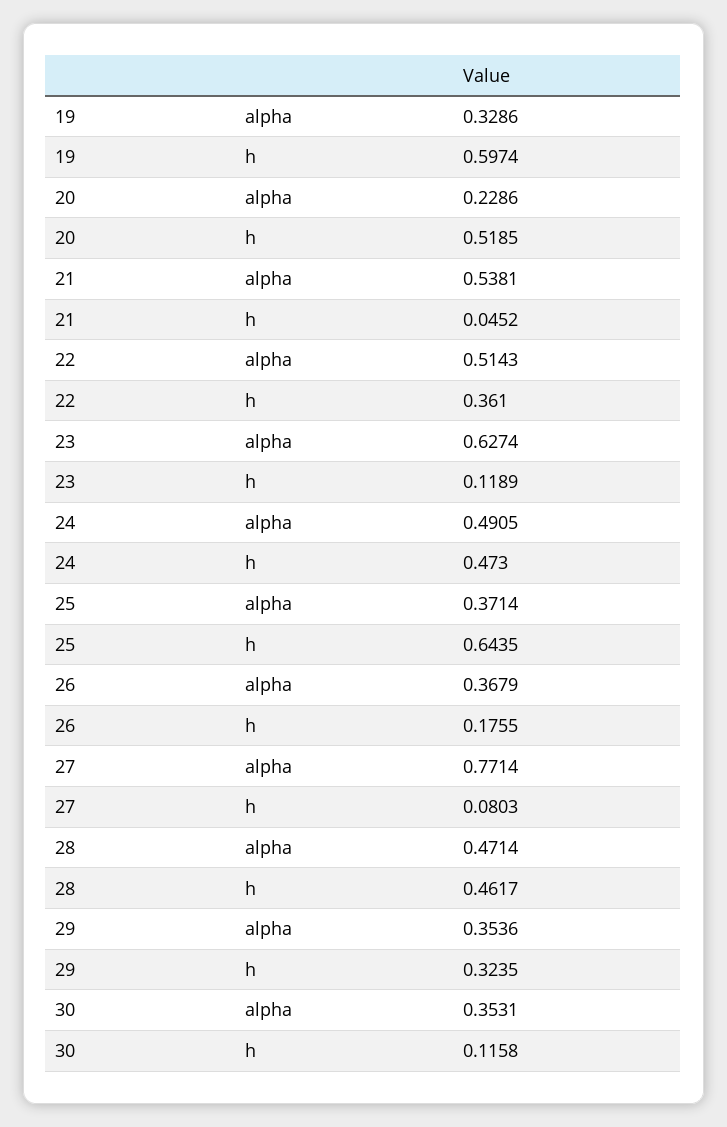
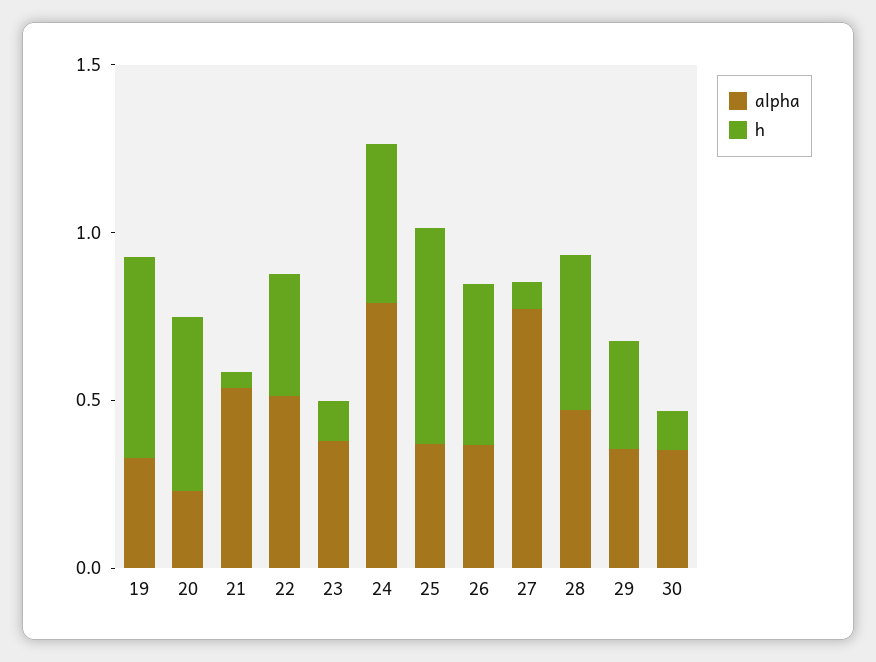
  {
    "alpha": {
      "19": 0.3286,
      "20": 0.2286,
      "21": 0.5381,
      "22": 0.5143,
-     "23": 0.6274,
+     "23": 0.4,
-     "24": 0.4905,
+     "24": 0.8,
      "25": 0.3714,
      "26": 0.3679,
      "27": 0.7714,
      "28": 0.4714,
      "29": 0.3536,
      "30": 0.3531
    },
    "h": {
      "19": 0.5974,
      "20": 0.5185,
      "21": 0.0452,
      "22": 0.361,
      "23": 0.1189,
      "24": 0.473,
      "25": 0.6435,
-     "26": 0.1755,
+     "26": 0.5,
      "27": 0.0803,
      "28": 0.4617,
      "29": 0.3235,
      "30": 0.1158
    }
  }

